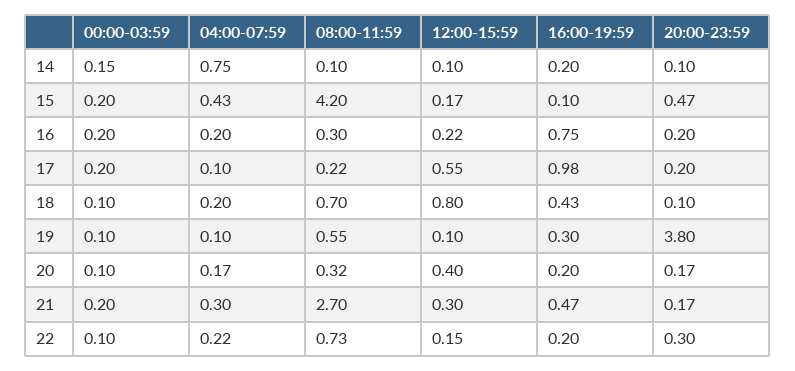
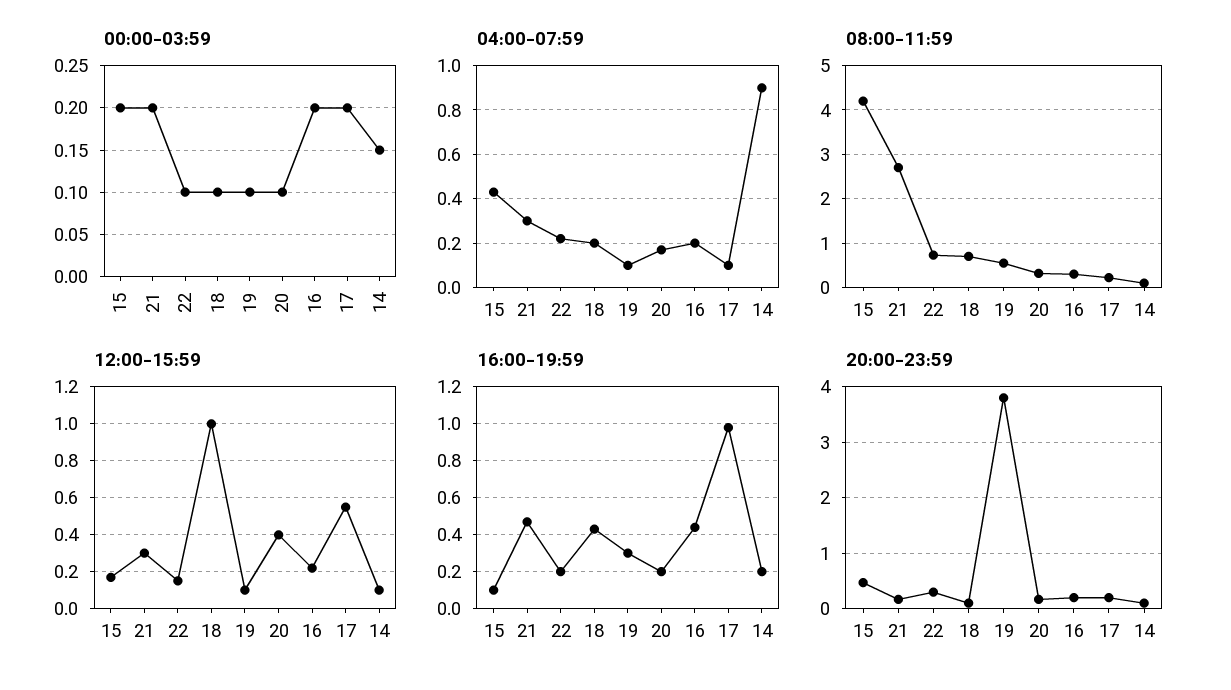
  {
    "00:00-03:59": {
      "14": 0.15,
      "15": 0.2,
      "16": 0.2,
      "17": 0.2,
      "18": 0.1,
      "19": 0.1,
      "20": 0.1,
      "21": 0.2,
      "22": 0.1
    },
    "04:00-07:59": {
-     "14": 0.75,
+     "14": 0.9,
      "15": 0.43,
      "16": 0.2,
      "17": 0.1,
      "18": 0.2,
      "19": 0.1,
      "20": 0.17,
      "21": 0.3,
      "22": 0.22
    },
    "08:00-11:59": {
      "14": 0.1,
      "15": 4.2,
      "16": 0.3,
      "17": 0.22,
      "18": 0.7,
      "19": 0.55,
      "20": 0.32,
      "21": 2.7,
      "22": 0.73
    },
    "12:00-15:59": {
      "14": 0.1,
      "15": 0.17,
      "16": 0.22,
      "17": 0.55,
-     "18": 0.8,
+     "18": 1,
      "19": 0.1,
      "20": 0.4,
      "21": 0.3,
      "22": 0.15
    },
    "16:00-19:59": {
      "14": 0.2,
      "15": 0.1,
-     "16": 0.75,
+     "16": 0.45,
      "17": 0.98,
      "18": 0.43,
      "19": 0.3,
      "20": 0.2,
      "21": 0.47,
      "22": 0.2
    },
    "20:00-23:59": {
      "14": 0.1,
      "15": 0.47,
      "16": 0.2,
      "17": 0.2,
      "18": 0.1,
      "19": 3.8,
      "20": 0.17,
      "21": 0.17,
      "22": 0.3
    }
  }

